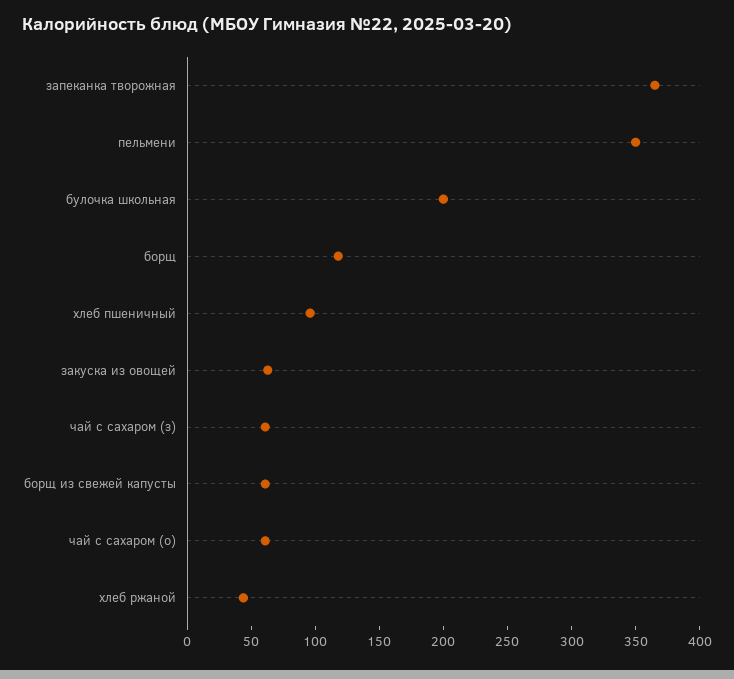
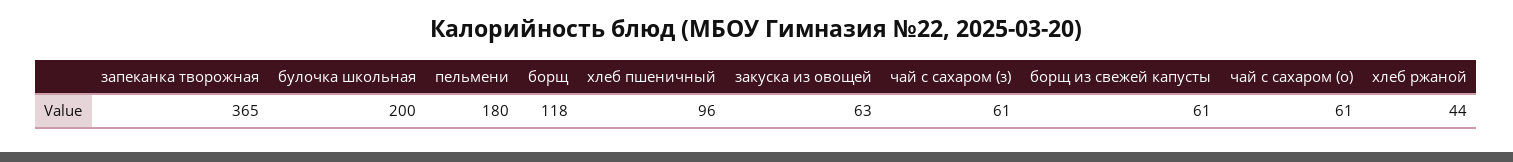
  {
    "запеканка творожная": 365,
-   "пельмени": 350,
+   "пельмени": 180,
    "булочка школьная": 200,
    "борщ": 118,
    "хлеб пшеничный": 96,
    "закуска из овощей": 63,
    "чай с сахаром (з)": 61,
    "борщ из свежей капусты": 61,
    "чай с сахаром (о)": 61,
    "хлеб ржаной": 44
  }

